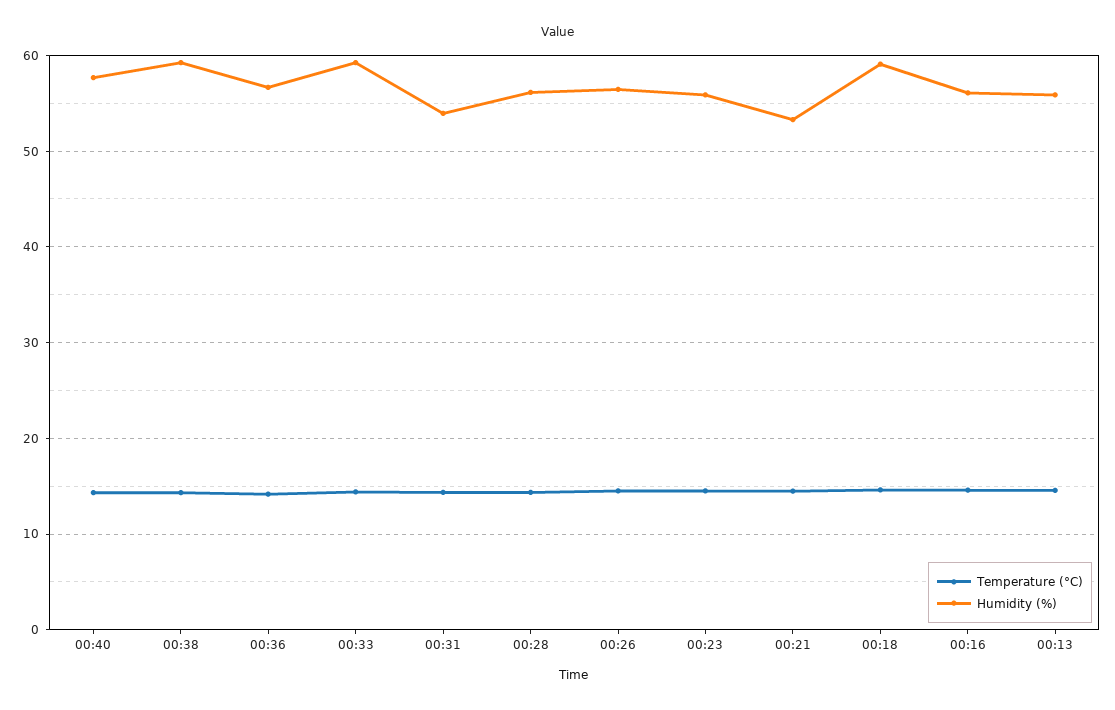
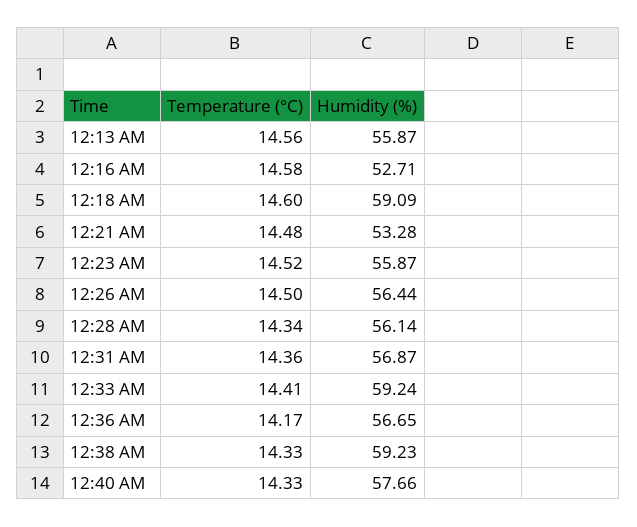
  {
    "Temperature (°C)": {
      "00:40": 14.33,
      "00:38": 14.33,
      "00:36": 14.17,
      "00:33": 14.41,
      "00:31": 14.36,
      "00:28": 14.34,
      "00:26": 14.5,
      "00:23": 14.52,
      "00:21": 14.48,
      "00:18": 14.6,
      "00:16": 14.58,
      "00:13": 14.56
    },
    "Humidity (%)": {
      "00:40": 57.66,
      "00:38": 59.23,
      "00:36": 56.65,
      "00:33": 59.24,
-     "00:31": 54,
+     "00:31": 56.87,
      "00:28": 56.14,
      "00:26": 56.44,
      "00:23": 55.87,
      "00:21": 53.28,
      "00:18": 59.09,
-     "00:16": 56,
+     "00:16": 52.71,
      "00:13": 55.87
    }
  }

